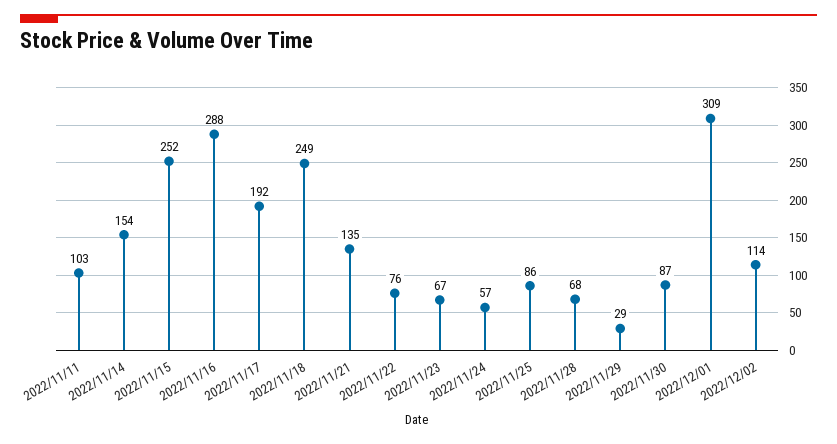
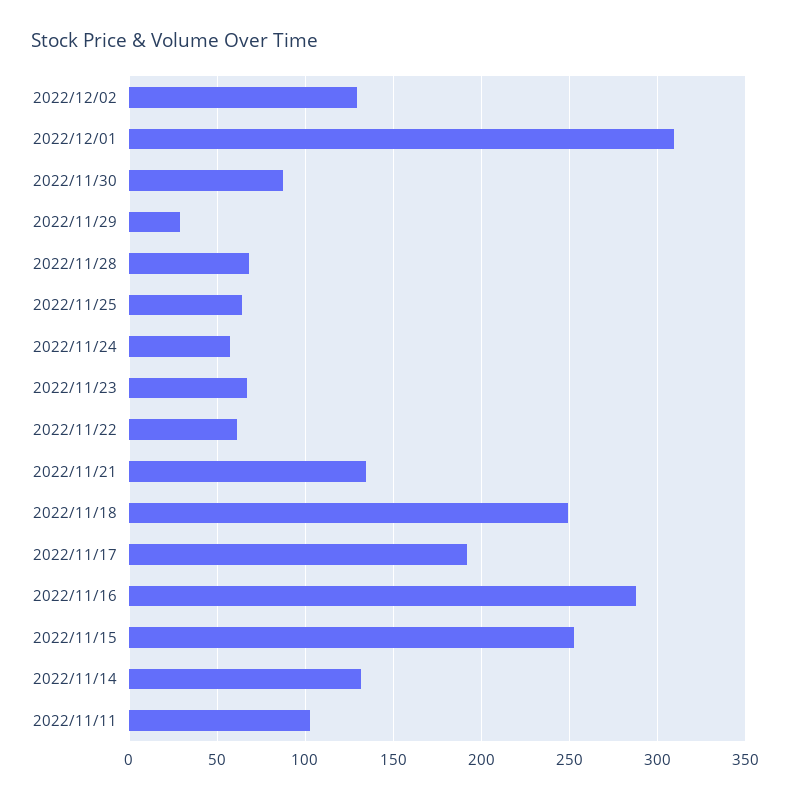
  {
    "2022/11/11": 103,
-   "2022/11/14": 154,
+   "2022/11/14": 130,
    "2022/11/15": 252,
    "2022/11/16": 288,
    "2022/11/17": 192,
    "2022/11/18": 249,
    "2022/11/21": 135,
-   "2022/11/22": 76,
+   "2022/11/22": 60,
    "2022/11/23": 67,
    "2022/11/24": 57,
-   "2022/11/25": 86,
+   "2022/11/25": 65,
    "2022/11/28": 68,
    "2022/11/29": 29,
    "2022/11/30": 87,
    "2022/12/01": 309,
-   "2022/12/02": 114
+   "2022/12/02": 130
  }

